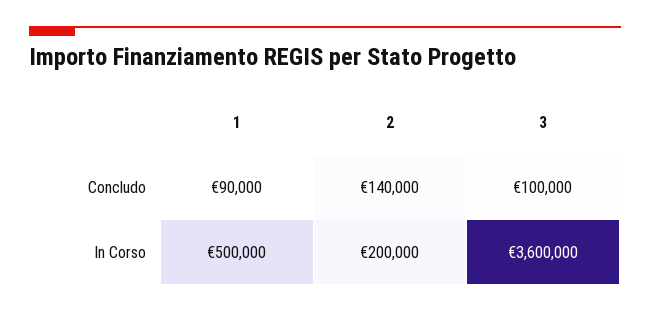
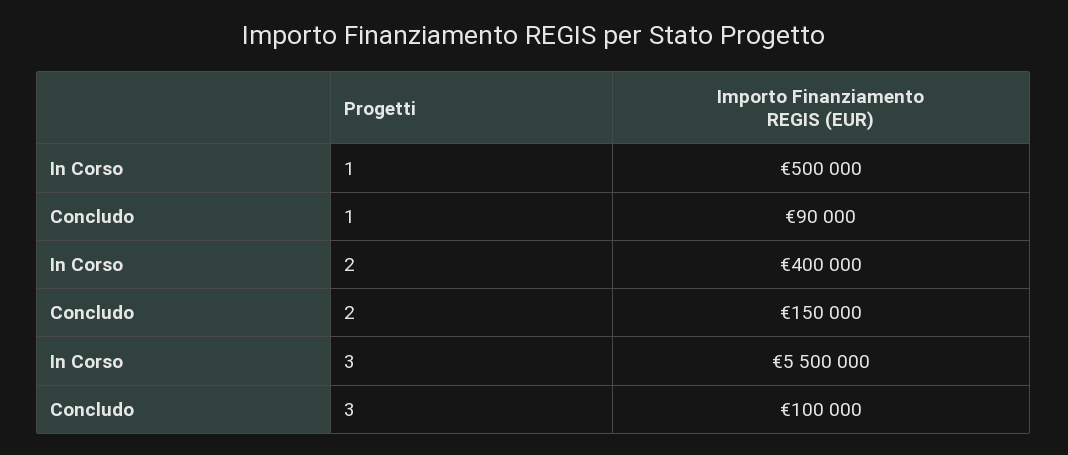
  {
    "1": {
      "Concludo": 90000,
      "In Corso": 500000
    },
    "2": {
-     "Concludo": 140000,
+     "Concludo": 150000,
-     "In Corso": 200000
+     "In Corso": 400000
    },
    "3": {
      "Concludo": 100000,
-     "In Corso": 3600000
+     "In Corso": 5500000
    }
  }

